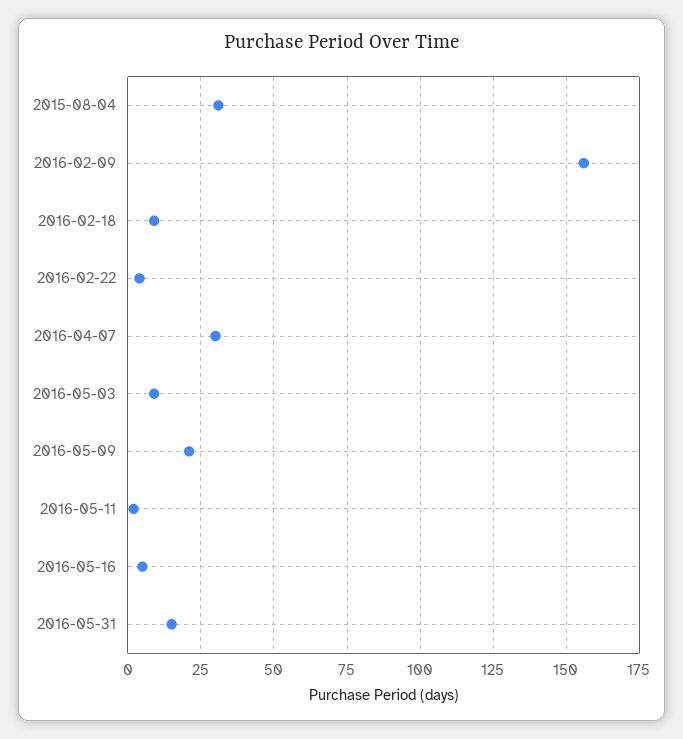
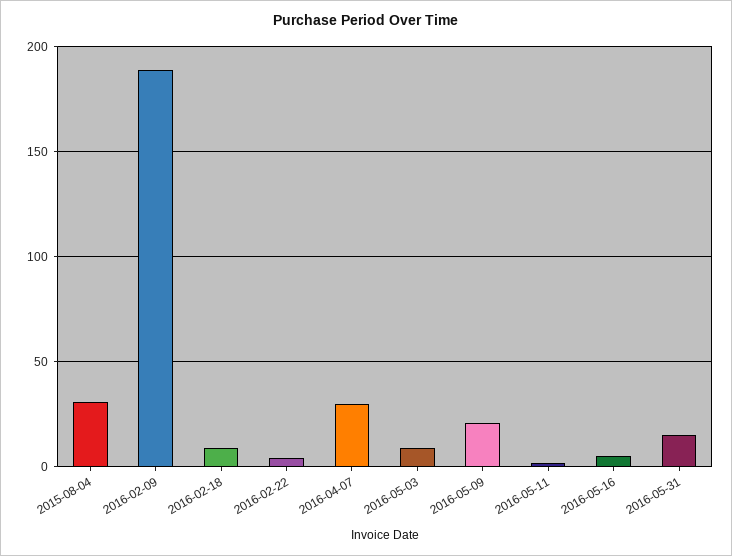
  {
    "2015-08-04": 30,
-   "2016-02-09": 155,
+   "2016-02-09": 190,
    "2016-02-18": 10,
    "2016-02-22": 5,
    "2016-04-07": 30,
    "2016-05-03": 10,
    "2016-05-09": 20,
    "2016-05-11": 0,
    "2016-05-16": 5,
    "2016-05-31": 15
  }

